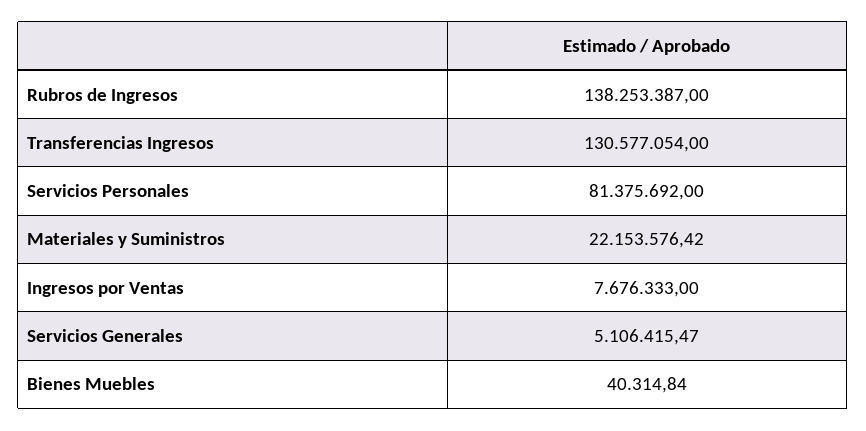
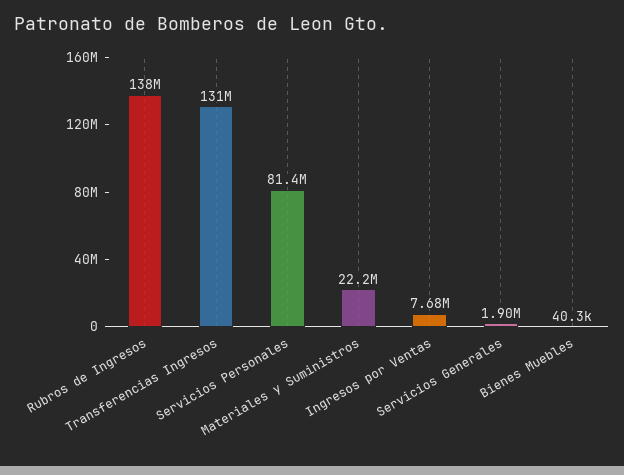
  {
    "Rubros de Ingresos": 138253387,
    "Transferencias Ingresos": 130577054,
    "Servicios Personales": 81375692,
    "Materiales y Suministros": 22153576.42,
    "Ingresos por Ventas": 7676333,
-   "Servicios Generales": 5106415.47,
+   "Servicios Generales": 1900000,
    "Bienes Muebles": 40314.84
  }

